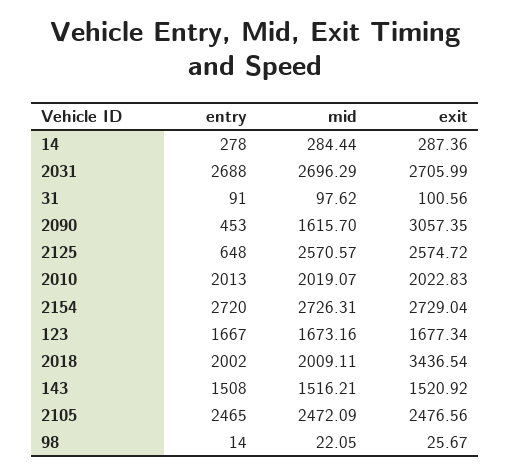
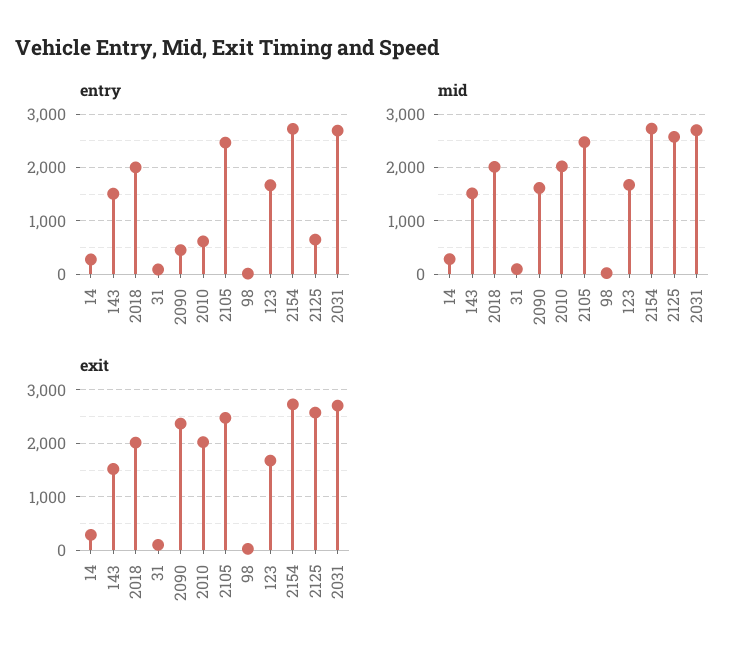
  {
    "entry": {
      "14": 278,
      "2031": 2688,
      "31": 91,
      "2090": 453,
      "2125": 648,
-     "2010": 2013,
+     "2010": 600,
      "2154": 2720,
      "123": 1667,
      "2018": 2002,
      "143": 1508,
      "2105": 2465,
      "98": 14
    },
    "mid": {
      "14": 284.44,
      "2031": 2696.29,
      "31": 97.62,
      "2090": 1615.7,
      "2125": 2570.57,
      "2010": 2019.07,
      "2154": 2726.31,
      "123": 1673.16,
      "2018": 2009.11,
      "143": 1516.21,
      "2105": 2472.09,
      "98": 22.05
    },
    "exit": {
      "14": 287.36,
      "2031": 2705.99,
      "31": 100.56,
-     "2090": 3057.35,
+     "2090": 2400,
      "2125": 2574.72,
      "2010": 2022.83,
      "2154": 2729.04,
      "123": 1677.34,
-     "2018": 3436.54,
+     "2018": 2000,
      "143": 1520.92,
      "2105": 2476.56,
      "98": 25.67
    }
  }

